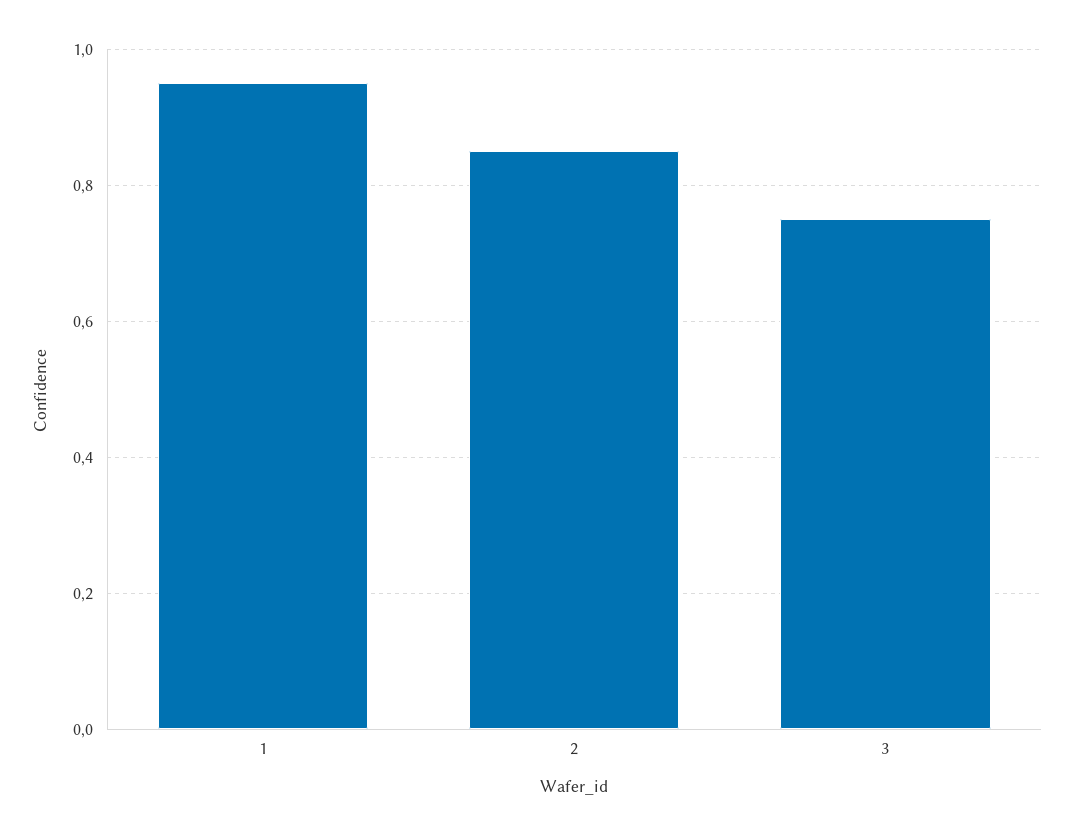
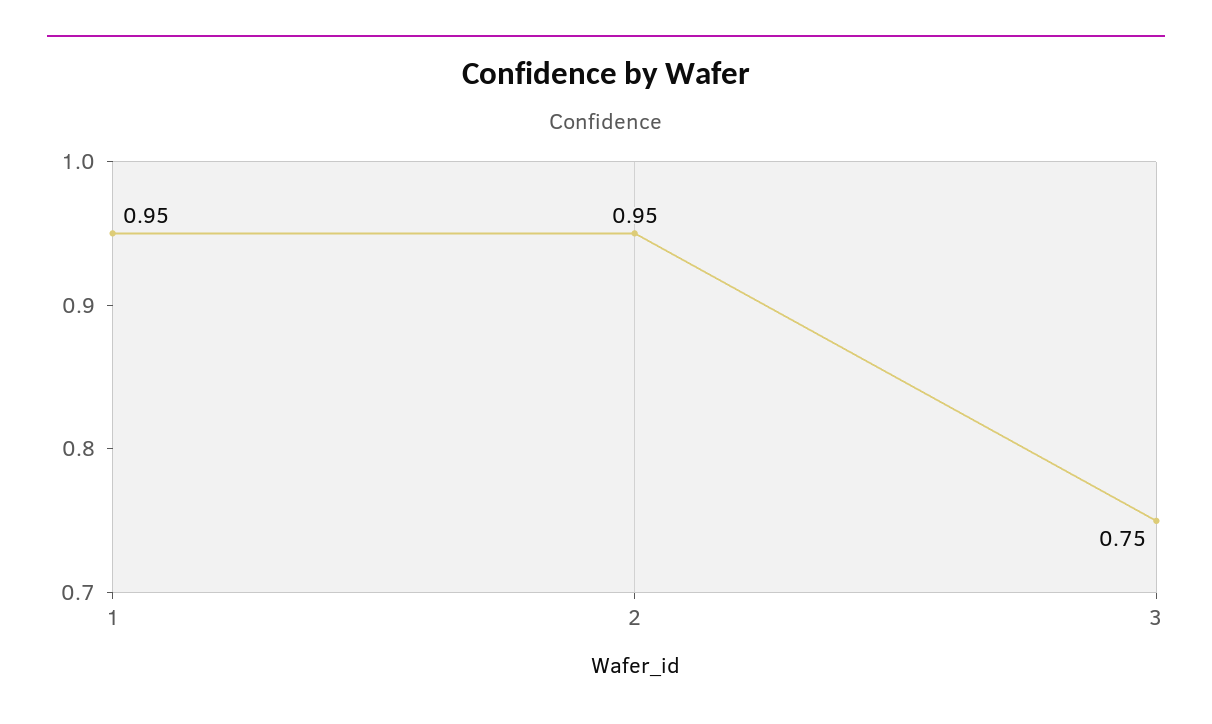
  {
    "1": 0.95,
-   "2": 0.85,
+   "2": 0.95,
    "3": 0.75
  }

